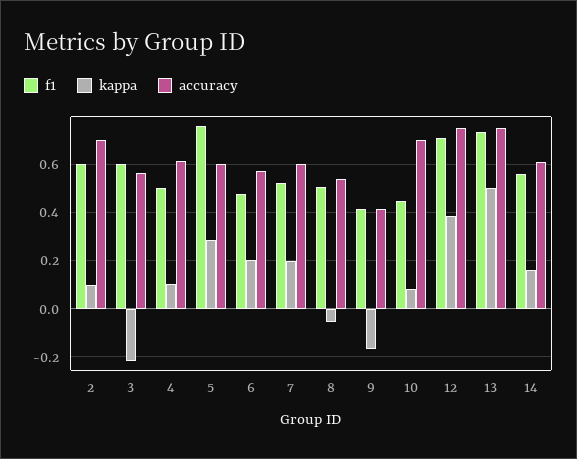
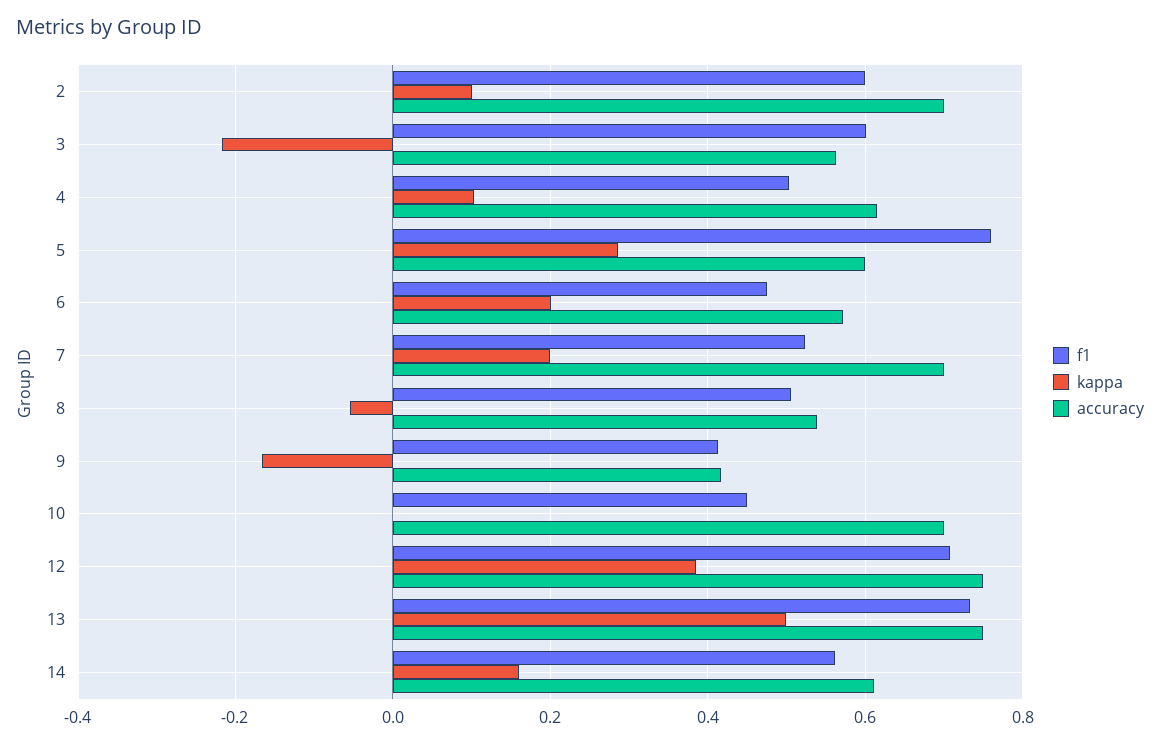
  {
    "f1": {
      "2": 0.6,
      "3": 0.6,
      "4": 0.5,
      "5": 0.76,
      "6": 0.48,
      "7": 0.52,
      "8": 0.5,
      "9": 0.42,
      "10": 0.46,
      "12": 0.7,
      "13": 0.74,
      "14": 0.56
    },
    "kappa": {
      "2": 0.1,
      "3": -0.22,
      "4": 0.1,
      "5": 0.28,
      "6": 0.2,
      "7": 0.2,
      "8": -0.06,
      "9": -0.16,
-     "10": 0.075,
+     "10": 0,
      "12": 0.38,
      "13": 0.5,
      "14": 0.16
    },
    "accuracy": {
      "2": 0.7,
      "3": 0.56,
      "4": 0.62,
      "5": 0.6,
      "6": 0.58,
-     "7": 0.6,
+     "7": 0.7,
      "8": 0.54,
      "9": 0.42,
      "10": 0.7,
      "12": 0.76,
      "13": 0.76,
      "14": 0.62
    }
  }

